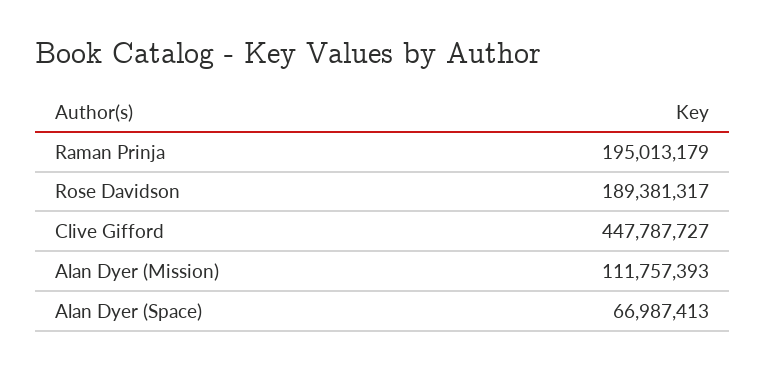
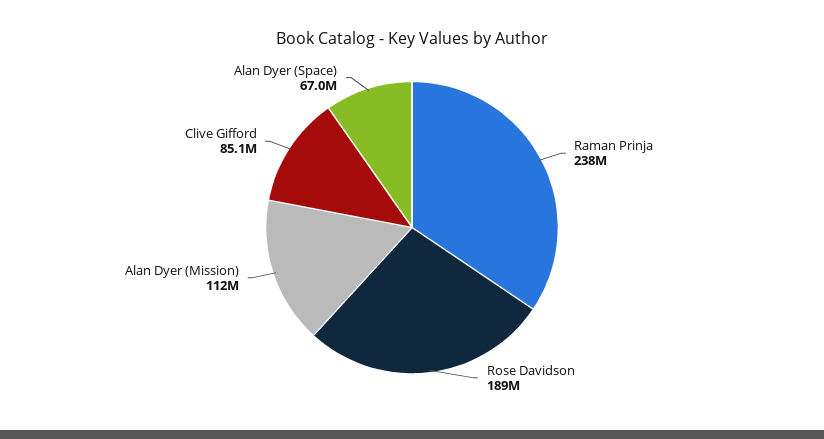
  {
-   "Raman Prinja": 195013179,
+   "Raman Prinja": 238000000,
    "Rose Davidson": 189381317,
-   "Clive Gifford": 447787727,
+   "Clive Gifford": 85100000,
    "Alan Dyer (Mission)": 111757393,
    "Alan Dyer (Space)": 66987413
  }

